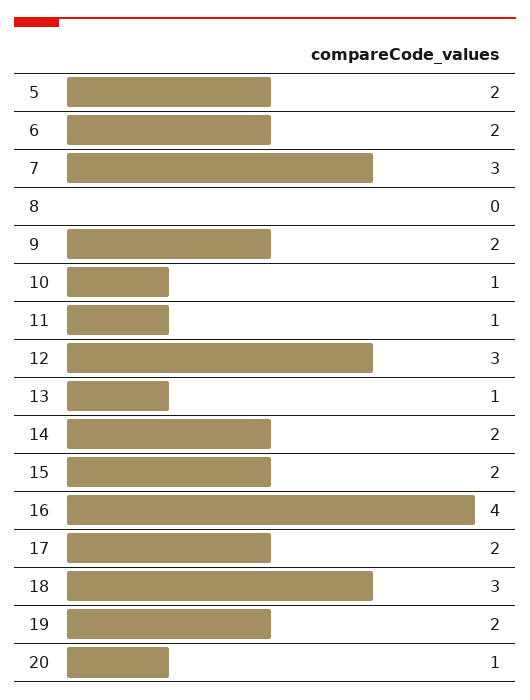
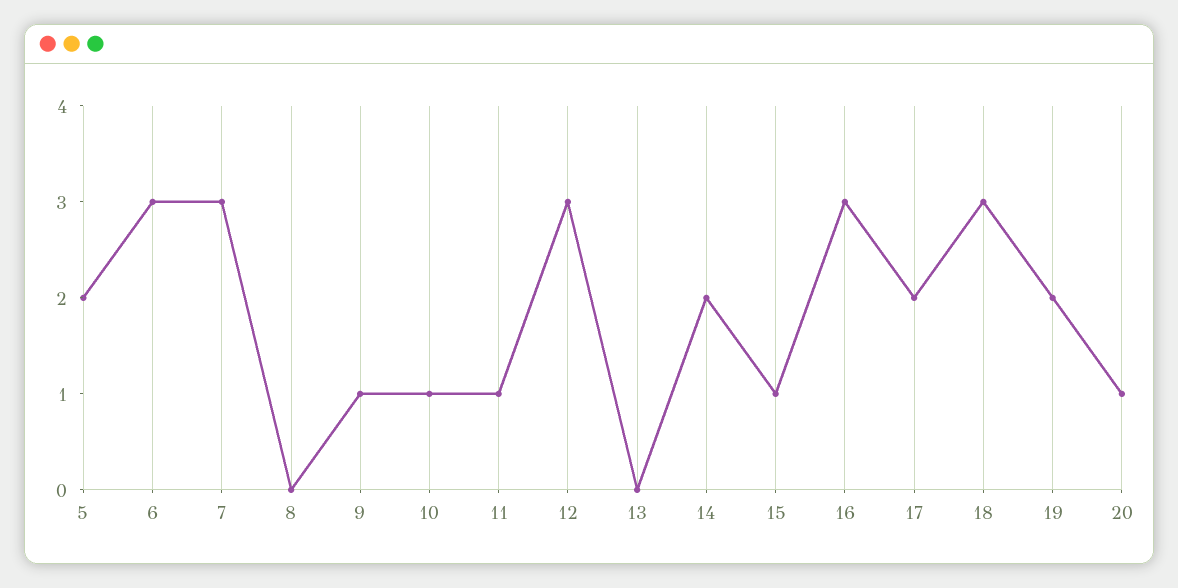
  {
    "5": 2,
-   "6": 2,
+   "6": 3,
    "7": 3,
    "8": 0,
-   "9": 2,
+   "9": 1,
    "10": 1,
    "11": 1,
    "12": 3,
-   "13": 1,
+   "13": 0,
    "14": 2,
-   "15": 2,
+   "15": 1,
-   "16": 4,
+   "16": 3,
    "17": 2,
    "18": 3,
    "19": 2,
    "20": 1
  }

